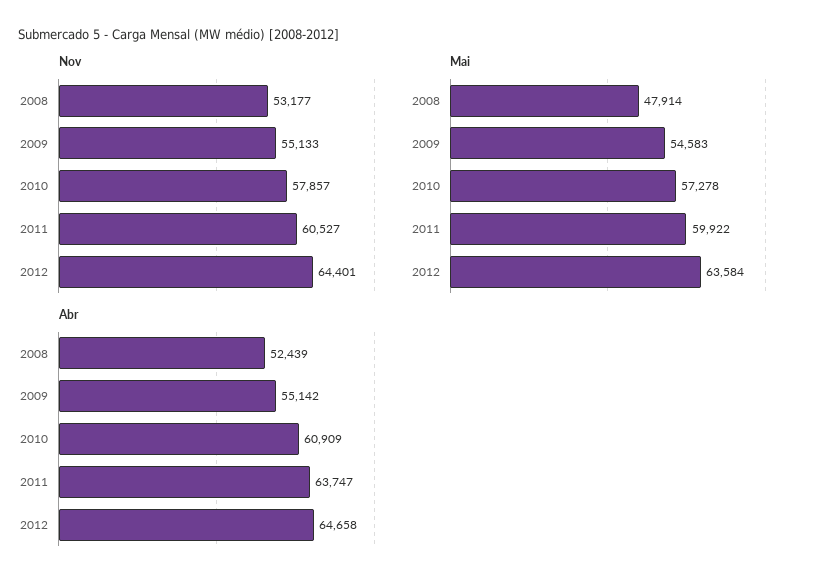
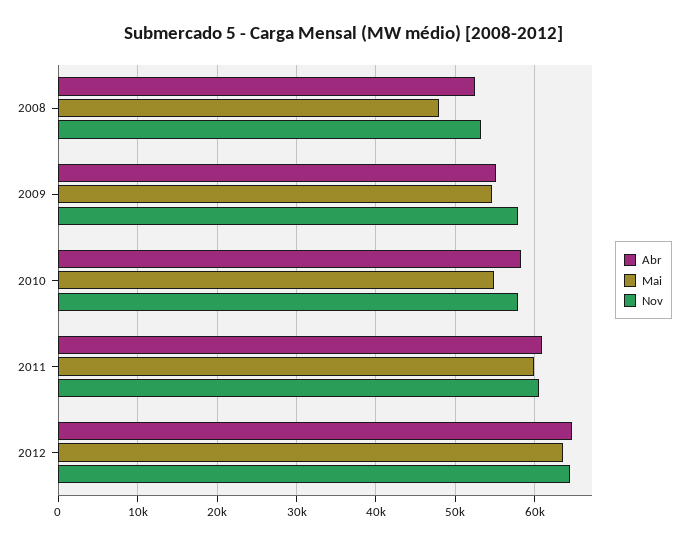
  {
    "Nov": {
      "2008": 53177,
-     "2009": 55133,
+     "2009": 58000,
      "2010": 57857,
      "2011": 60527,
      "2012": 64401
    },
    "Mai": {
      "2008": 47914,
      "2009": 54583,
-     "2010": 57278,
+     "2010": 55000,
      "2011": 59922,
      "2012": 63584
    },
    "Abr": {
      "2008": 52439,
      "2009": 55142,
-     "2010": 60909,
+     "2010": 58000,
-     "2011": 63747,
+     "2011": 61000,
      "2012": 64658
    }
  }

